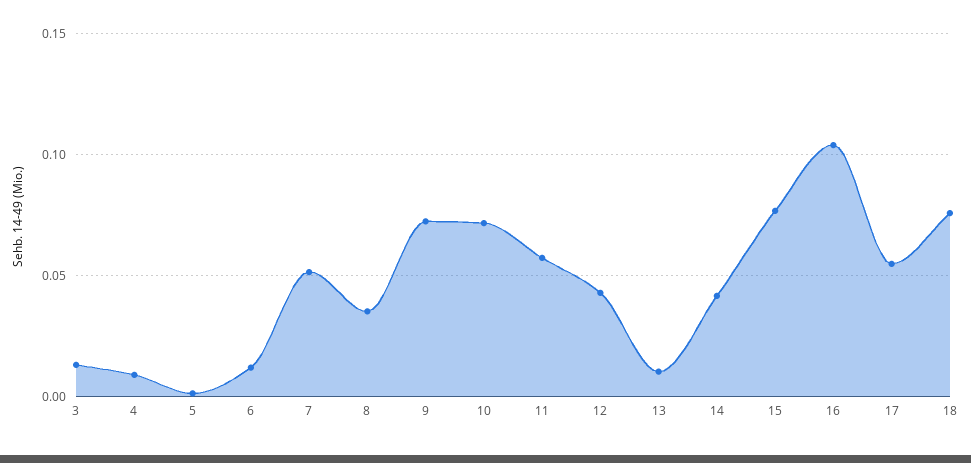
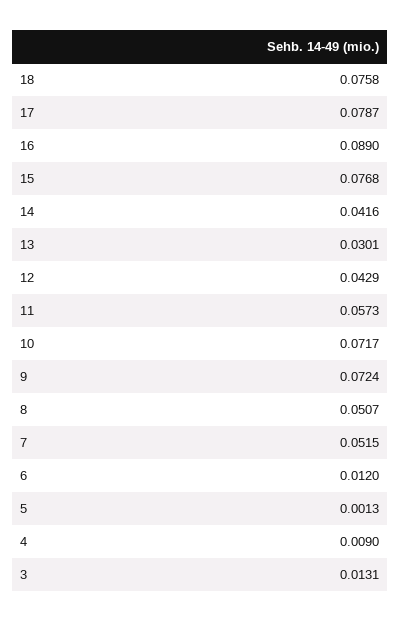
  {
    "3": 0.0131,
    "4": 0.009,
    "5": 0.0013,
    "6": 0.012,
    "7": 0.0515,
-   "8": 0.035,
+   "8": 0.0507,
    "9": 0.0724,
    "10": 0.0717,
    "11": 0.0573,
    "12": 0.0429,
-   "13": 0.01,
+   "13": 0.0301,
    "14": 0.0416,
    "15": 0.0768,
-   "16": 0.105,
+   "16": 0.089,
-   "17": 0.055,
+   "17": 0.0787,
    "18": 0.0758
  }

